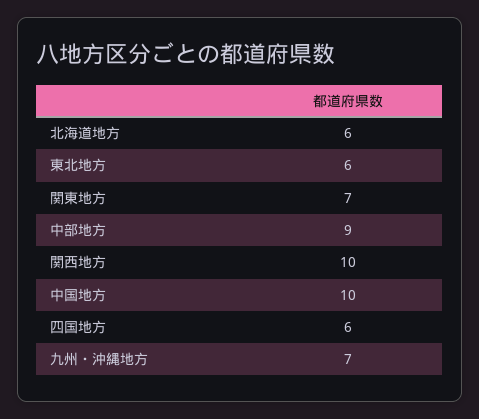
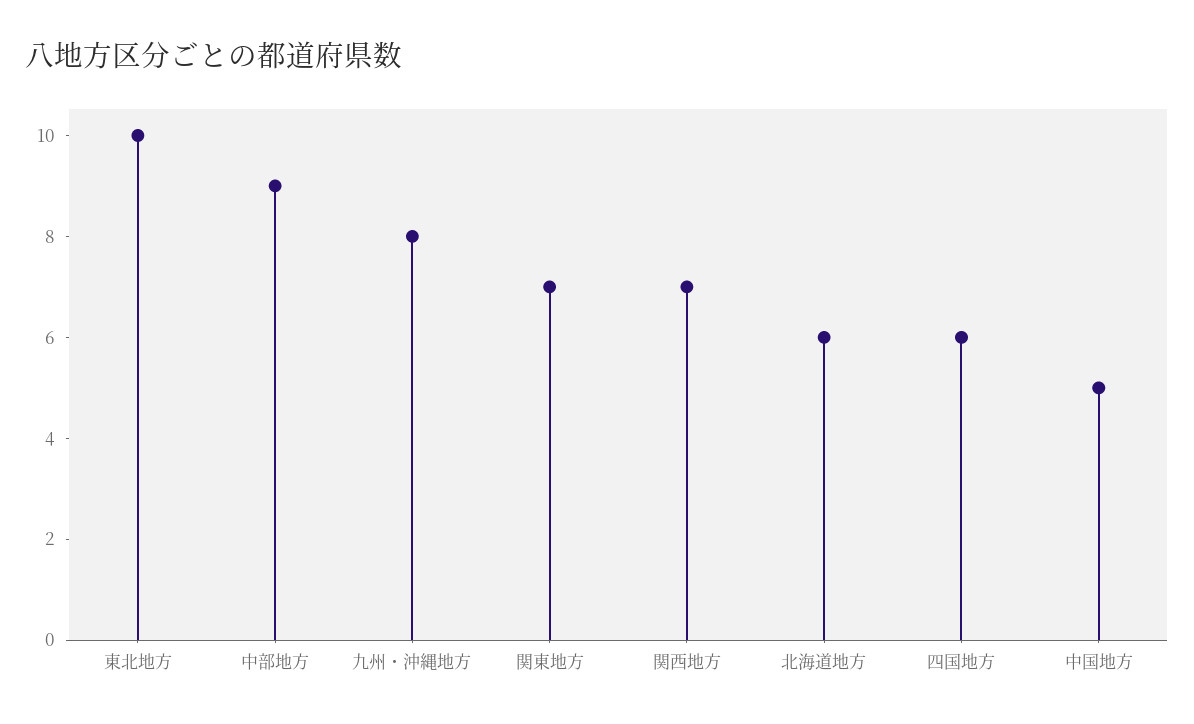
  {
    "北海道地方": 6,
-   "東北地方": 6,
+   "東北地方": 10,
    "関東地方": 7,
    "中部地方": 9,
-   "関西地方": 10,
+   "関西地方": 7,
-   "中国地方": 10,
+   "中国地方": 5,
    "四国地方": 6,
-   "九州・沖縄地方": 7
+   "九州・沖縄地方": 8
  }

